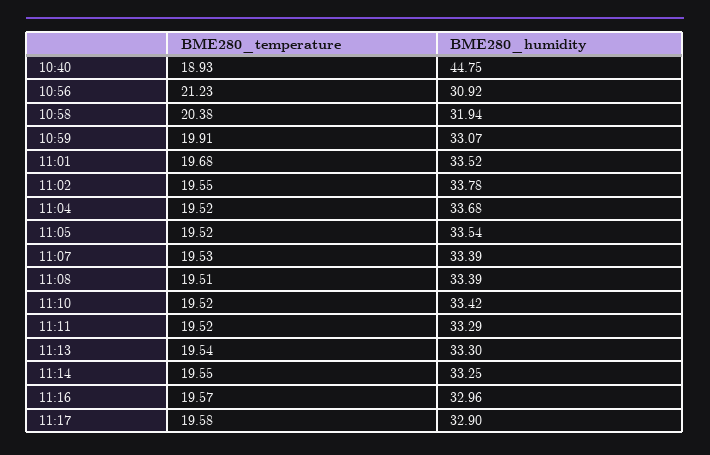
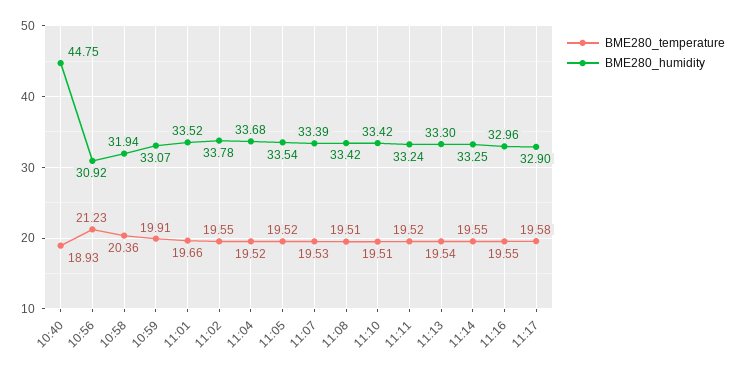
  {
    "BME280_temperature": {
      "10:40": 18.93,
      "10:56": 21.23,
-     "10:58": 20.38,
+     "10:58": 20.36,
      "10:59": 19.91,
-     "11:01": 19.68,
+     "11:01": 19.66,
      "11:02": 19.55,
      "11:04": 19.52,
      "11:05": 19.52,
      "11:07": 19.53,
      "11:08": 19.51,
-     "11:10": 19.52,
+     "11:10": 19.51,
      "11:11": 19.52,
      "11:13": 19.54,
      "11:14": 19.55,
-     "11:16": 19.57,
+     "11:16": 19.55,
      "11:17": 19.58
    },
    "BME280_humidity": {
      "10:40": 44.75,
      "10:56": 30.92,
      "10:58": 31.94,
      "10:59": 33.07,
      "11:01": 33.52,
      "11:02": 33.78,
      "11:04": 33.68,
      "11:05": 33.54,
      "11:07": 33.39,
-     "11:08": 33.39,
+     "11:08": 33.42,
      "11:10": 33.42,
-     "11:11": 33.29,
+     "11:11": 33.24,
      "11:13": 33.3,
      "11:14": 33.25,
      "11:16": 32.96,
      "11:17": 32.9
    }
  }

